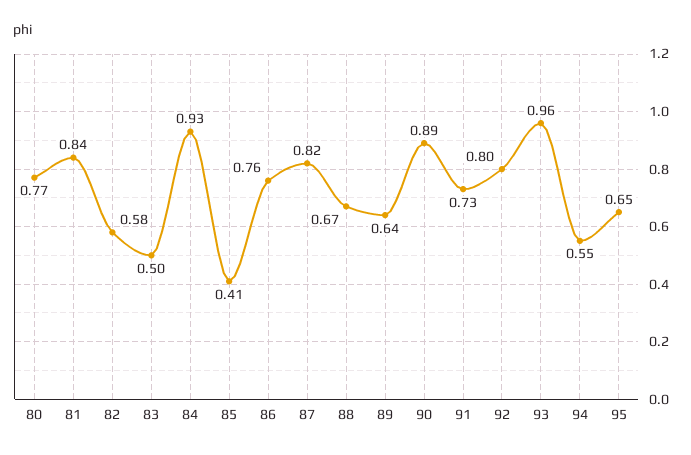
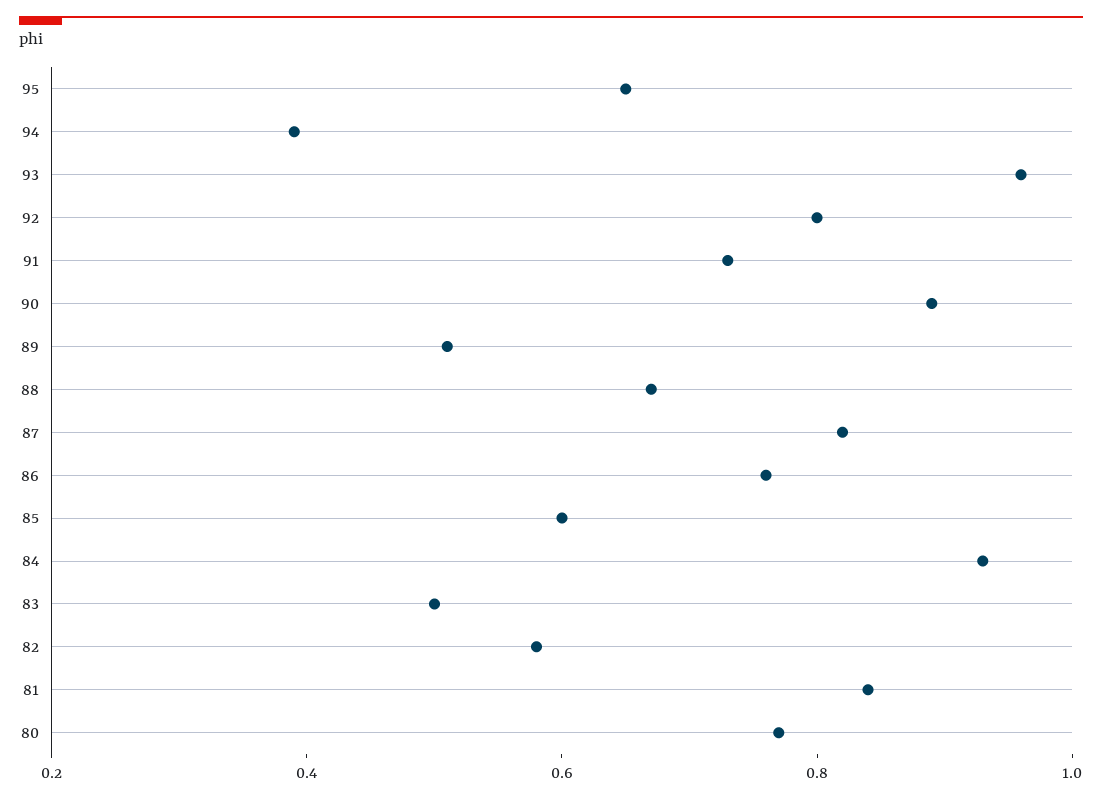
  {
    "80": 0.77,
    "81": 0.84,
    "82": 0.58,
    "83": 0.5,
    "84": 0.93,
-   "85": 0.41,
+   "85": 0.6,
    "86": 0.76,
    "87": 0.82,
    "88": 0.67,
-   "89": 0.64,
+   "89": 0.5,
    "90": 0.89,
    "91": 0.73,
    "92": 0.8,
    "93": 0.96,
-   "94": 0.55,
+   "94": 0.4,
    "95": 0.65
  }

